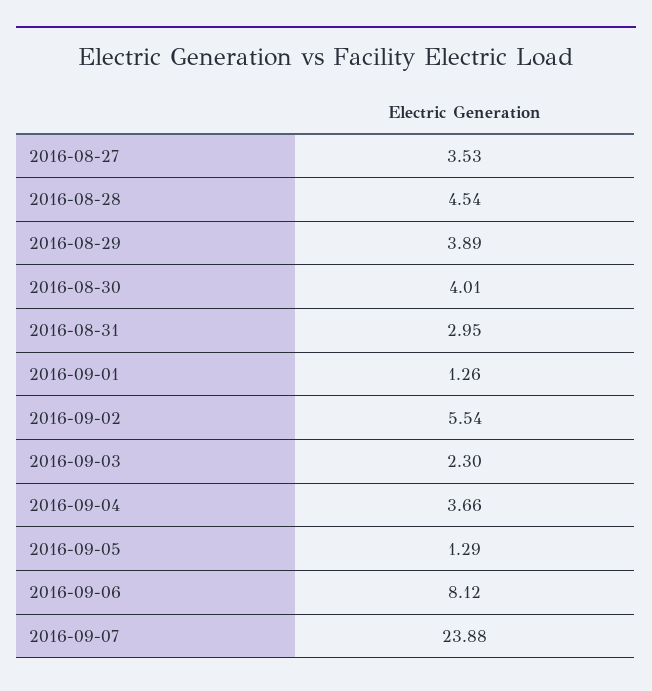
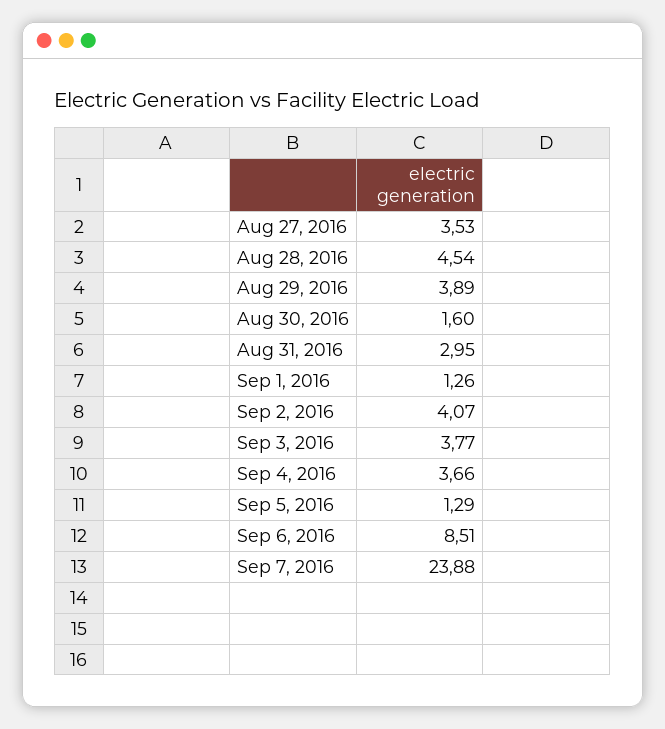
  {
    "2016-08-27": 3.53,
    "2016-08-28": 4.54,
    "2016-08-29": 3.89,
-   "2016-08-30": 4.01,
+   "2016-08-30": 1.6,
    "2016-08-31": 2.95,
    "2016-09-01": 1.26,
-   "2016-09-02": 5.54,
+   "2016-09-02": 4.07,
-   "2016-09-03": 2.3,
+   "2016-09-03": 3.77,
    "2016-09-04": 3.66,
    "2016-09-05": 1.29,
-   "2016-09-06": 8.12,
+   "2016-09-06": 8.51,
    "2016-09-07": 23.88
  }

